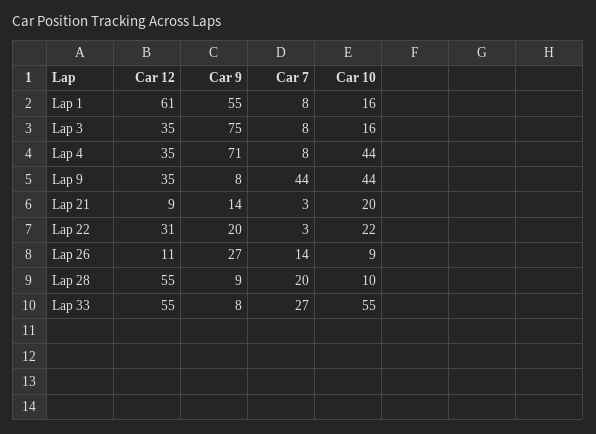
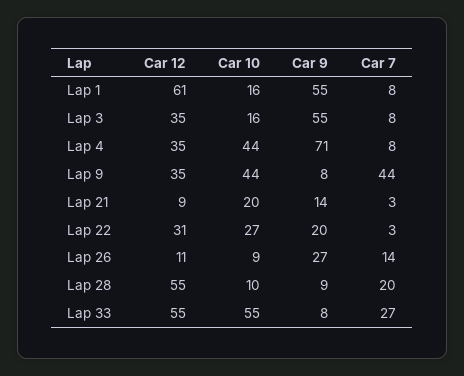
  {
    "Car 12": {
      "Lap 1": 61,
      "Lap 3": 35,
      "Lap 4": 35,
      "Lap 9": 35,
      "Lap 21": 9,
      "Lap 22": 31,
      "Lap 26": 11,
      "Lap 28": 55,
      "Lap 33": 55
    },
    "Car 9": {
      "Lap 1": 55,
-     "Lap 3": 75,
+     "Lap 3": 55,
      "Lap 4": 71,
      "Lap 9": 8,
      "Lap 21": 14,
      "Lap 22": 20,
      "Lap 26": 27,
      "Lap 28": 9,
      "Lap 33": 8
    },
    "Car 7": {
      "Lap 1": 8,
      "Lap 3": 8,
      "Lap 4": 8,
      "Lap 9": 44,
      "Lap 21": 3,
      "Lap 22": 3,
      "Lap 26": 14,
      "Lap 28": 20,
      "Lap 33": 27
    },
    "Car 10": {
      "Lap 1": 16,
      "Lap 3": 16,
      "Lap 4": 44,
      "Lap 9": 44,
      "Lap 21": 20,
-     "Lap 22": 22,
+     "Lap 22": 27,
      "Lap 26": 9,
      "Lap 28": 10,
      "Lap 33": 55
    }
  }

